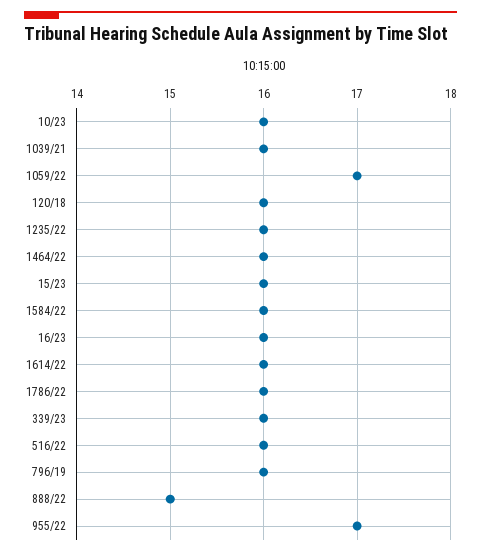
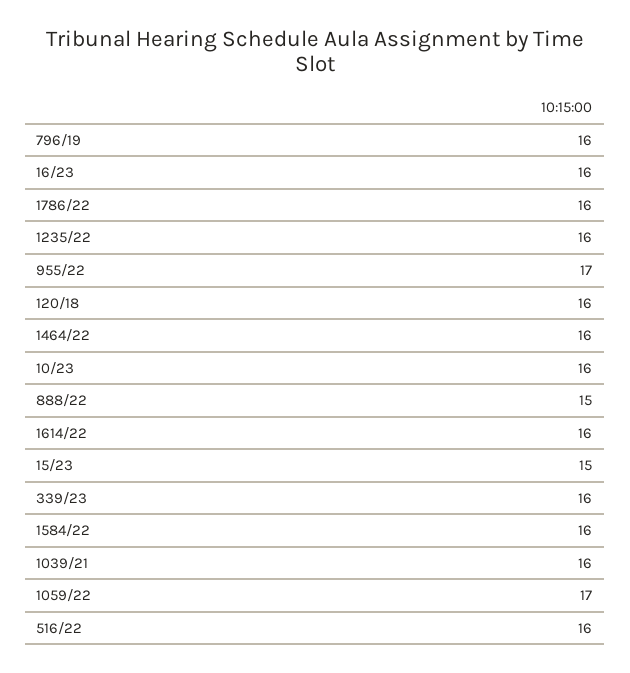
  {
    "10/23": 16,
    "1039/21": 16,
    "1059/22": 17,
    "120/18": 16,
    "1235/22": 16,
    "1464/22": 16,
-   "15/23": 16,
+   "15/23": 15,
    "1584/22": 16,
    "16/23": 16,
    "1614/22": 16,
    "1786/22": 16,
    "339/23": 16,
    "516/22": 16,
    "796/19": 16,
    "888/22": 15,
    "955/22": 17
  }

